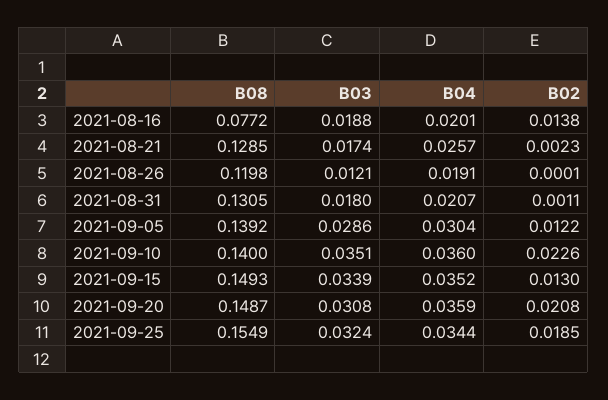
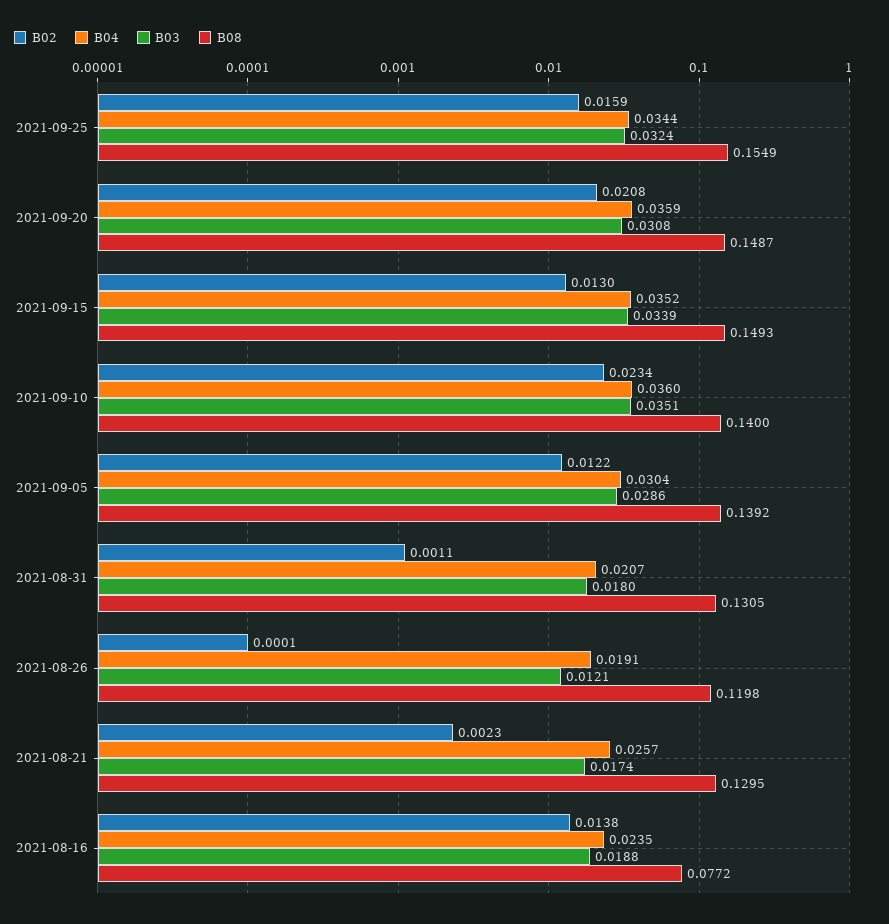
  {
    "B08": {
      "2021-08-16": 0.0772,
-     "2021-08-21": 0.1285,
+     "2021-08-21": 0.1295,
      "2021-08-26": 0.1198,
      "2021-08-31": 0.1305,
      "2021-09-05": 0.1392,
      "2021-09-10": 0.14,
      "2021-09-15": 0.1493,
      "2021-09-20": 0.1487,
      "2021-09-25": 0.1549
    },
    "B03": {
      "2021-08-16": 0.0188,
      "2021-08-21": 0.0174,
      "2021-08-26": 0.0121,
      "2021-08-31": 0.018,
      "2021-09-05": 0.0286,
      "2021-09-10": 0.0351,
      "2021-09-15": 0.0339,
      "2021-09-20": 0.0308,
      "2021-09-25": 0.0324
    },
    "B04": {
-     "2021-08-16": 0.0201,
+     "2021-08-16": 0.0235,
      "2021-08-21": 0.0257,
      "2021-08-26": 0.0191,
      "2021-08-31": 0.0207,
      "2021-09-05": 0.0304,
      "2021-09-10": 0.036,
      "2021-09-15": 0.0352,
      "2021-09-20": 0.0359,
      "2021-09-25": 0.0344
    },
    "B02": {
      "2021-08-16": 0.0138,
      "2021-08-21": 0.0023,
      "2021-08-26": 0.0001,
      "2021-08-31": 0.0011,
      "2021-09-05": 0.0122,
-     "2021-09-10": 0.0226,
+     "2021-09-10": 0.0234,
      "2021-09-15": 0.013,
      "2021-09-20": 0.0208,
-     "2021-09-25": 0.0185
+     "2021-09-25": 0.0159
    }
  }

